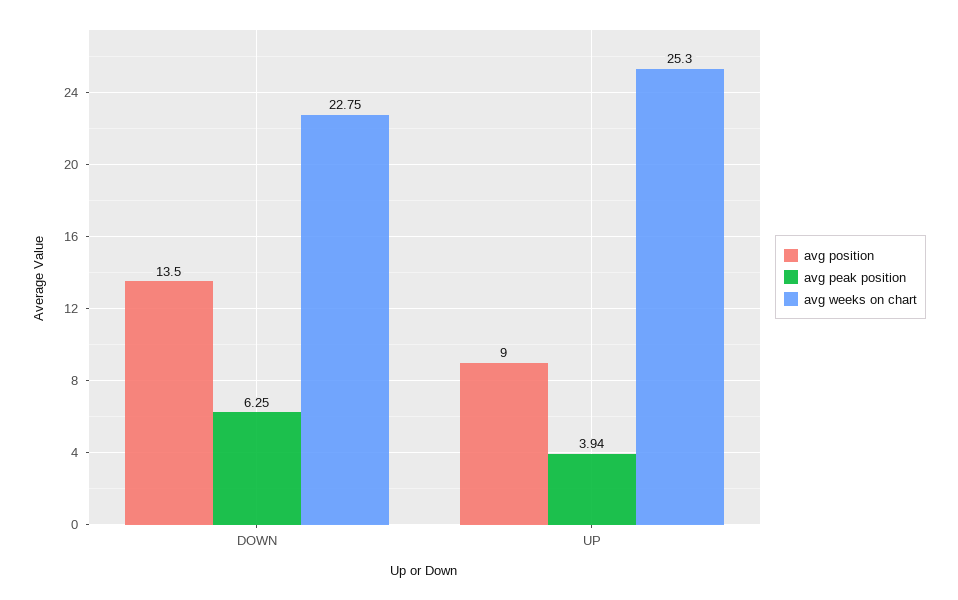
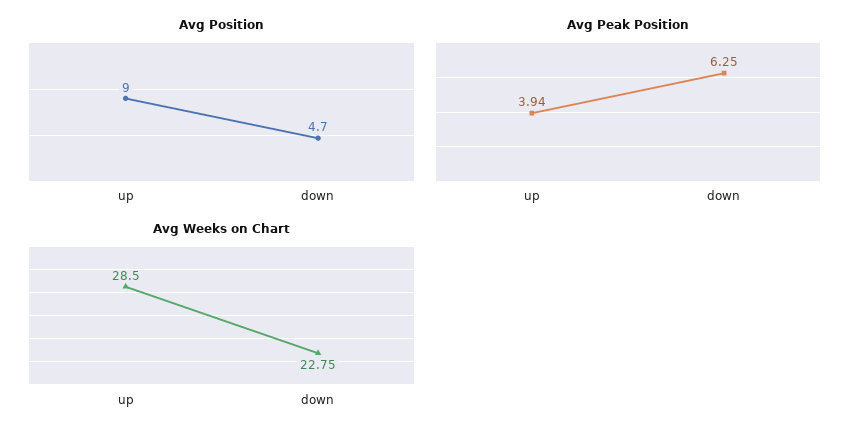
  {
    "avg position": {
-     "DOWN": 13.5,
+     "DOWN": 4.7,
      "UP": 9
    },
    "avg peak position": {
      "DOWN": 6.25,
      "UP": 3.94
    },
    "avg weeks on chart": {
      "DOWN": 22.75,
-     "UP": 25.3
+     "UP": 28.5
    }
  }

